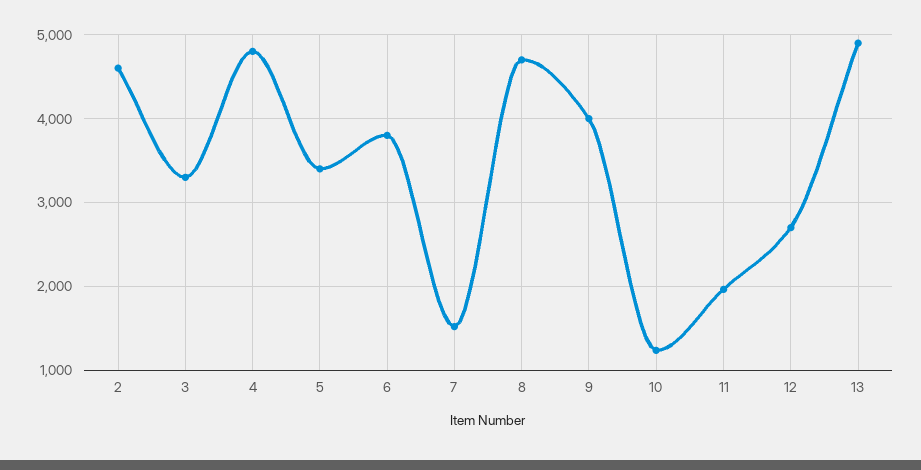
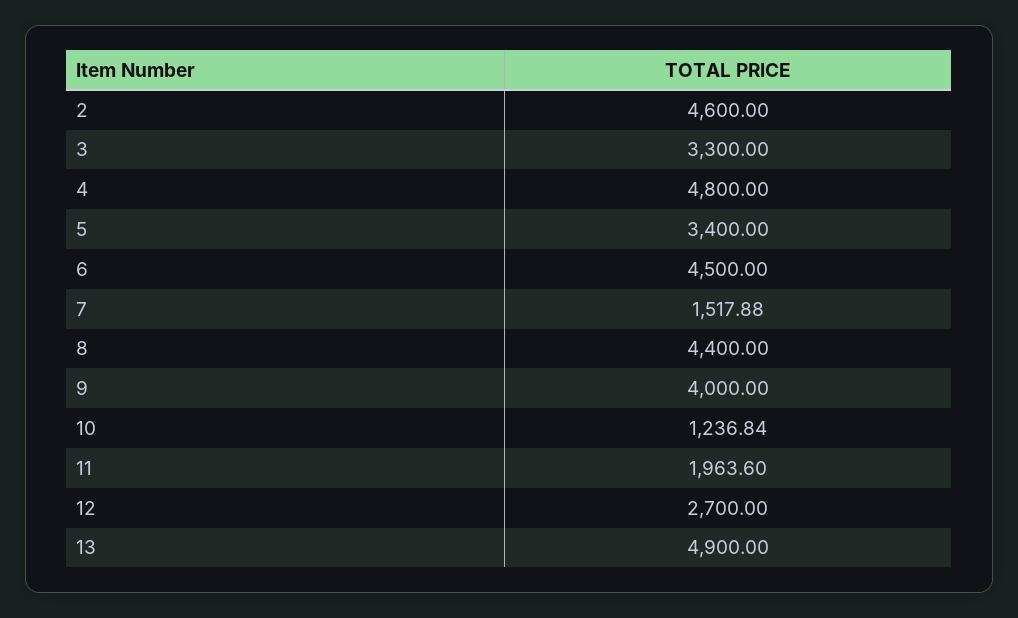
  {
    "2": 4600,
    "3": 3300,
    "4": 4800,
    "5": 3400,
-   "6": 3800,
+   "6": 4500,
    "7": 1517.88,
-   "8": 4700,
+   "8": 4400,
    "9": 4000,
    "10": 1236.84,
    "11": 1963.6,
    "12": 2700,
    "13": 4900
  }

